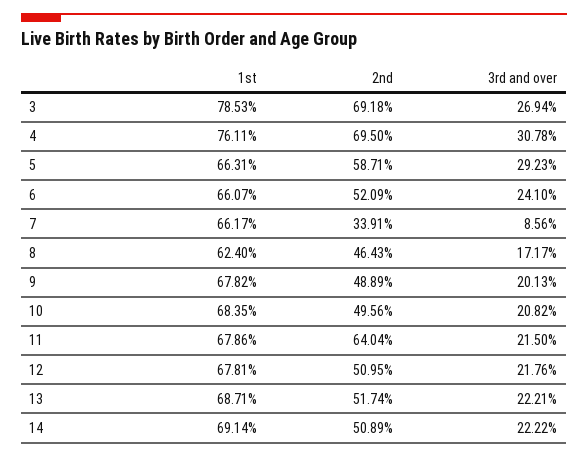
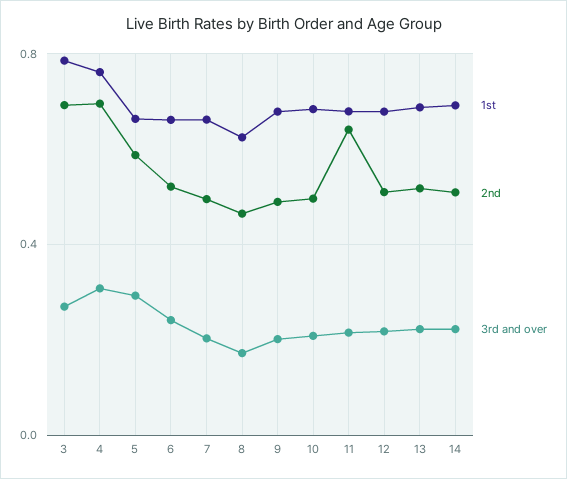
  {
    "1st": {
      "3": 0.7853,
      "4": 0.7611,
      "5": 0.6631,
      "6": 0.6607,
      "7": 0.6617,
      "8": 0.624,
      "9": 0.6782,
      "10": 0.6835,
      "11": 0.6786,
      "12": 0.6781,
      "13": 0.6871,
      "14": 0.6914
    },
    "2nd": {
      "3": 0.6918,
      "4": 0.695,
      "5": 0.5871,
      "6": 0.5209,
-     "7": 0.3391,
+     "7": 0.5,
      "8": 0.4643,
      "9": 0.4889,
      "10": 0.4956,
      "11": 0.6404,
      "12": 0.5095,
      "13": 0.5174,
      "14": 0.5089
    },
    "3rd and over": {
      "3": 0.2694,
      "4": 0.3078,
      "5": 0.2923,
      "6": 0.241,
-     "7": 0.0856,
+     "7": 0.2,
      "8": 0.1717,
      "9": 0.2013,
      "10": 0.2082,
      "11": 0.215,
      "12": 0.2176,
      "13": 0.2221,
      "14": 0.2222
    }
  }

